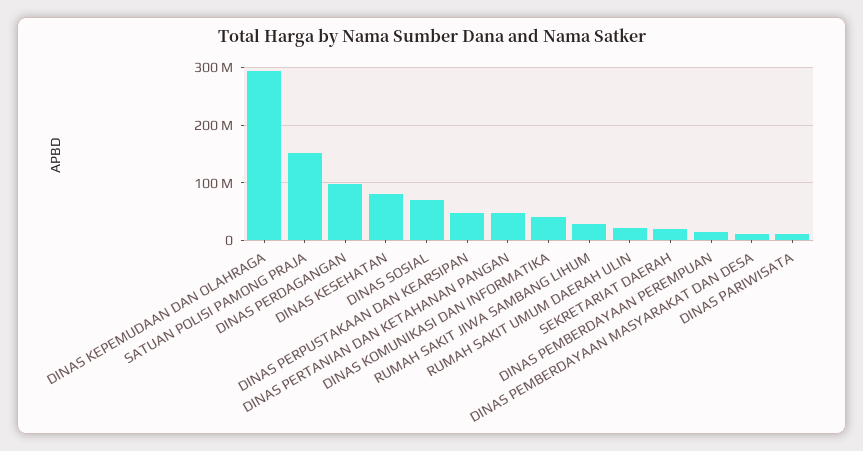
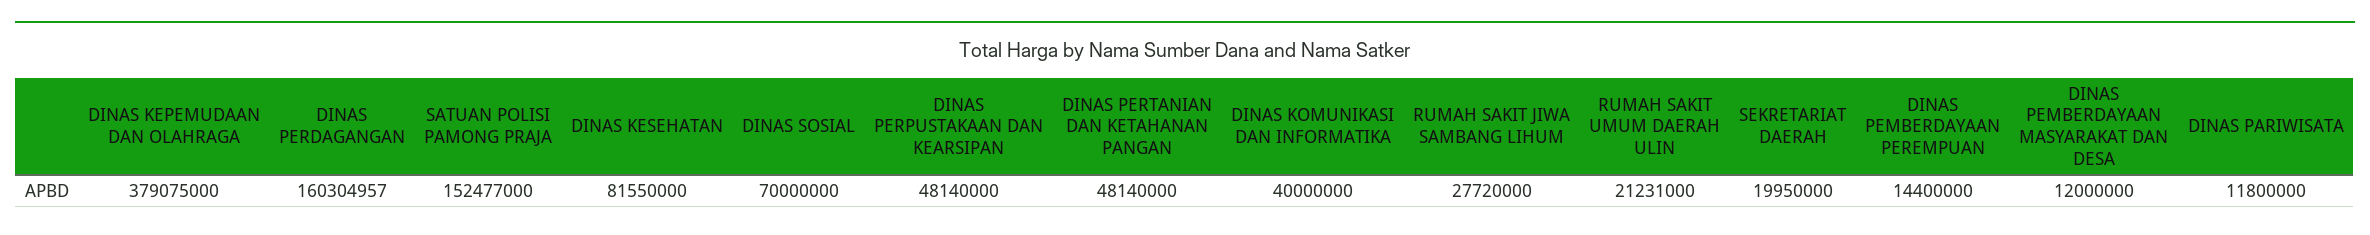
  {
-   "DINAS KEPEMUDAAN DAN OLAHRAGA": 300000000,
+   "DINAS KEPEMUDAAN DAN OLAHRAGA": 379075000,
    "SATUAN POLISI PAMONG PRAJA": 152477000,
-   "DINAS PERDAGANGAN": 100000000,
+   "DINAS PERDAGANGAN": 160304957,
    "DINAS KESEHATAN": 81550000,
    "DINAS SOSIAL": 70000000,
    "DINAS PERPUSTAKAAN DAN KEARSIPAN": 48140000,
    "DINAS PERTANIAN DAN KETAHANAN PANGAN": 48140000,
    "DINAS KOMUNIKASI DAN INFORMATIKA": 40000000,
    "RUMAH SAKIT JIWA SAMBANG LIHUM": 27720000,
    "RUMAH SAKIT UMUM DAERAH ULIN": 21231000,
    "SEKRETARIAT DAERAH": 19950000,
    "DINAS PEMBERDAYAAN PEREMPUAN": 14400000,
    "DINAS PEMBERDAYAAN MASYARAKAT DAN DESA": 12000000,
    "DINAS PARIWISATA": 11800000
  }

